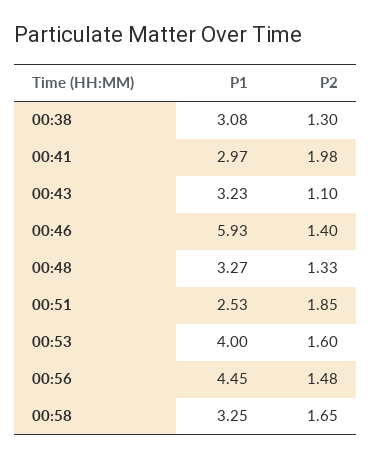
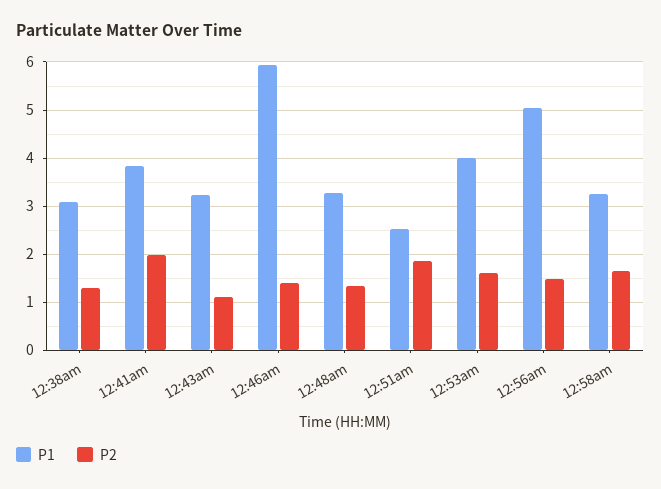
  {
    "P1": {
      "00:38": 3.08,
-     "00:41": 2.97,
+     "00:41": 3.8,
      "00:43": 3.23,
      "00:46": 5.93,
      "00:48": 3.27,
      "00:51": 2.53,
      "00:53": 4,
-     "00:56": 4.45,
+     "00:56": 5,
      "00:58": 3.25
    },
    "P2": {
      "00:38": 1.3,
      "00:41": 1.98,
      "00:43": 1.1,
      "00:46": 1.4,
      "00:48": 1.33,
      "00:51": 1.85,
      "00:53": 1.6,
      "00:56": 1.48,
      "00:58": 1.65
    }
  }

